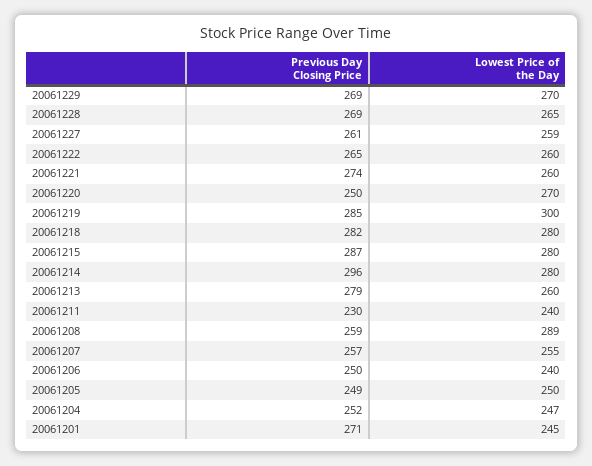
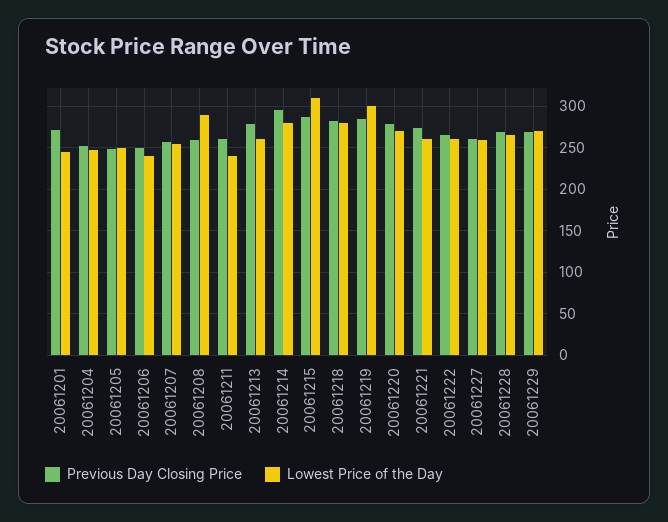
  {
    "Previous Day Closing Price": {
      "20061229": 269,
      "20061228": 269,
      "20061227": 261,
      "20061222": 265,
      "20061221": 274,
-     "20061220": 250,
+     "20061220": 280,
      "20061219": 285,
      "20061218": 282,
      "20061215": 287,
      "20061214": 296,
      "20061213": 279,
-     "20061211": 230,
+     "20061211": 260,
      "20061208": 259,
      "20061207": 257,
      "20061206": 250,
      "20061205": 249,
      "20061204": 252,
      "20061201": 271
    },
    "Lowest Price of the Day": {
      "20061229": 270,
      "20061228": 265,
      "20061227": 259,
      "20061222": 260,
      "20061221": 260,
      "20061220": 270,
      "20061219": 300,
      "20061218": 280,
-     "20061215": 280,
+     "20061215": 310,
      "20061214": 280,
      "20061213": 260,
      "20061211": 240,
      "20061208": 289,
      "20061207": 255,
      "20061206": 240,
      "20061205": 250,
      "20061204": 247,
      "20061201": 245
    }
  }

